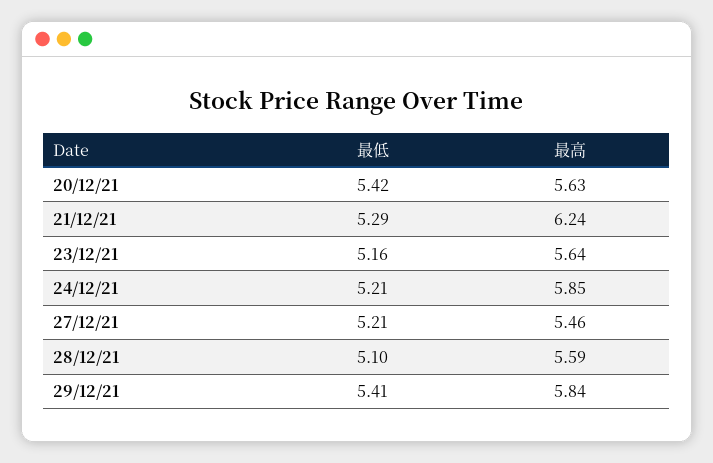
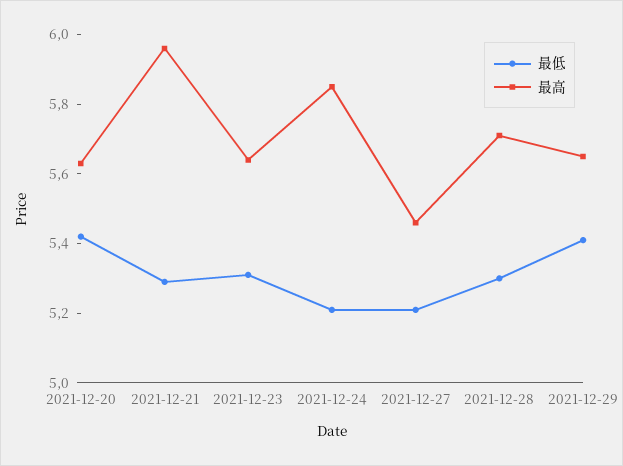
  {
    "最低": {
      "20/12/21": 5.42,
      "21/12/21": 5.29,
-     "23/12/21": 5.16,
+     "23/12/21": 5.3,
      "24/12/21": 5.21,
      "27/12/21": 5.21,
-     "28/12/21": 5.1,
+     "28/12/21": 5.3,
      "29/12/21": 5.41
    },
    "最高": {
      "20/12/21": 5.63,
-     "21/12/21": 6.24,
+     "21/12/21": 5.95,
      "23/12/21": 5.64,
      "24/12/21": 5.85,
      "27/12/21": 5.46,
-     "28/12/21": 5.59,
+     "28/12/21": 5.7,
-     "29/12/21": 5.84
+     "29/12/21": 5.65
    }
  }

